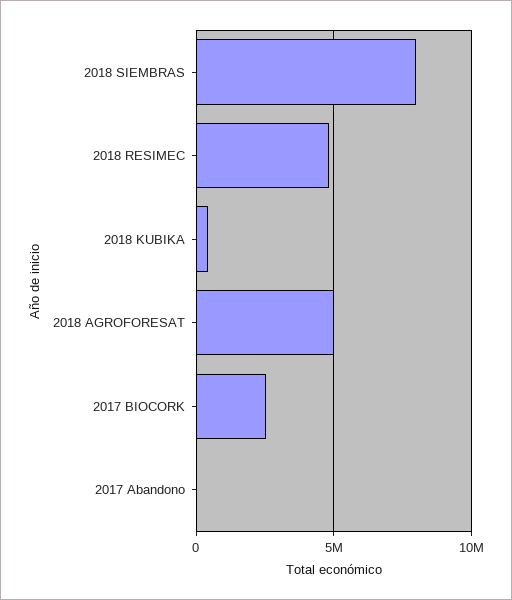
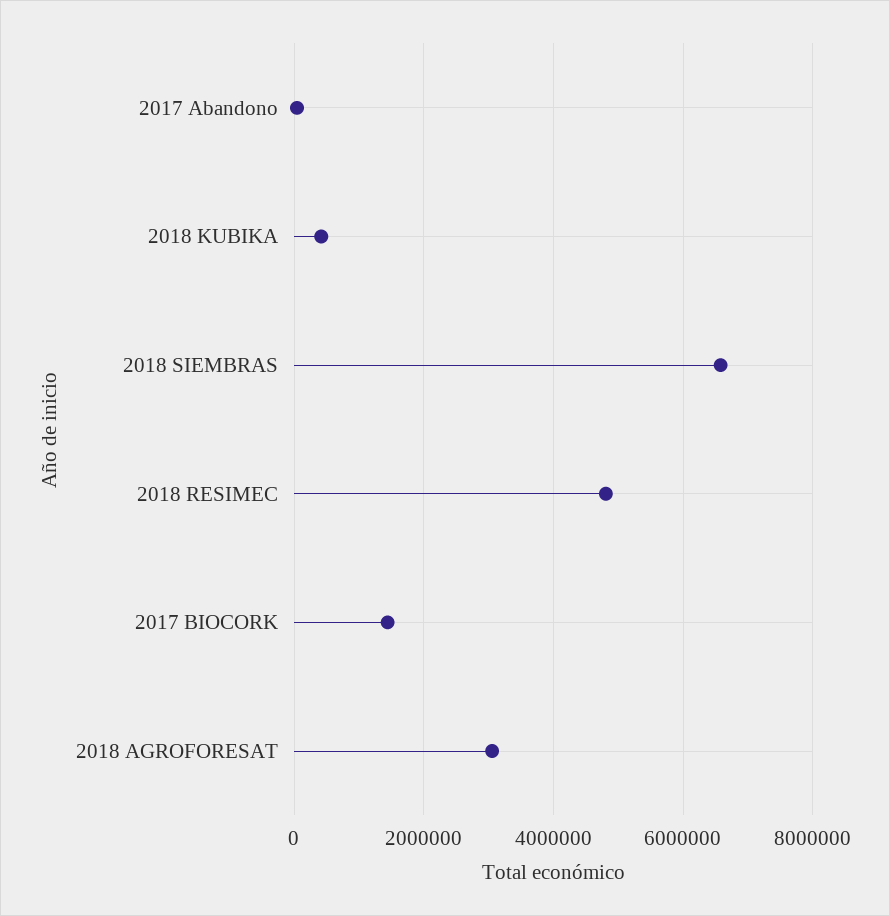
  {
-   "2018 SIEMBRAS": 8000000,
+   "2018 SIEMBRAS": 6600000,
    "2018 RESIMEC": 4800000,
    "2018 KUBIKA": 400000,
-   "2018 AGROFORESAT": 5000000,
+   "2018 AGROFORESAT": 3000000,
-   "2017 BIOCORK": 2500000,
+   "2017 BIOCORK": 1400000,
    "2017 Abandono": 0
  }

